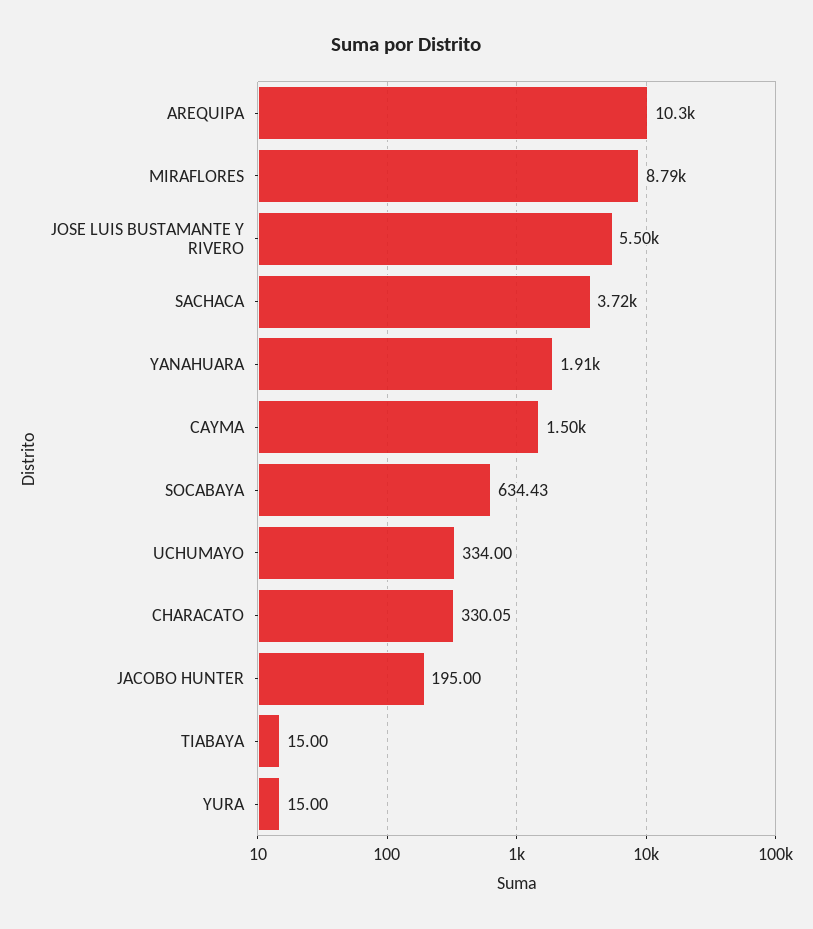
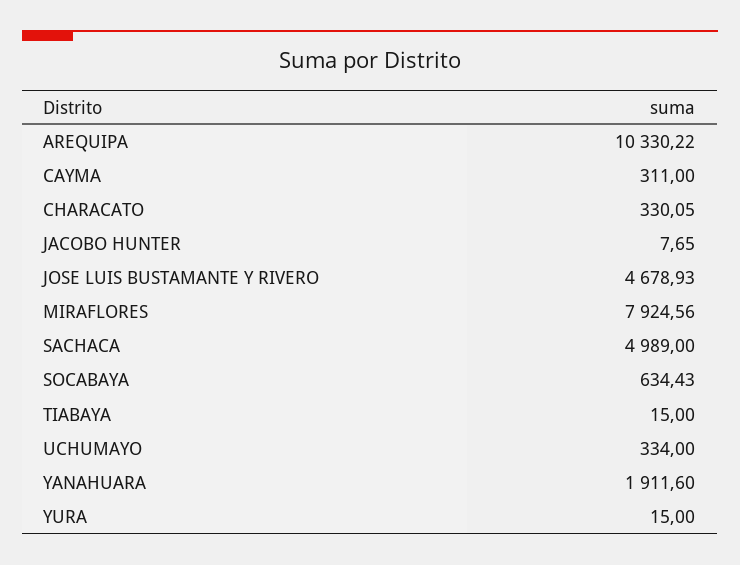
  {
    "AREQUIPA": 10330.22,
-   "MIRAFLORES": 8790,
+   "MIRAFLORES": 7924.56,
-   "JOSE LUIS BUSTAMANTE Y RIVERO": 5500,
+   "JOSE LUIS BUSTAMANTE Y RIVERO": 4678.93,
-   "SACHACA": 3720,
+   "SACHACA": 4989,
    "YANAHUARA": 1911.6,
-   "CAYMA": 1500,
+   "CAYMA": 311,
    "SOCABAYA": 634.43,
    "UCHUMAYO": 334,
    "CHARACATO": 330.05,
-   "JACOBO HUNTER": 195,
+   "JACOBO HUNTER": 7.65,
    "TIABAYA": 15,
    "YURA": 15
  }

